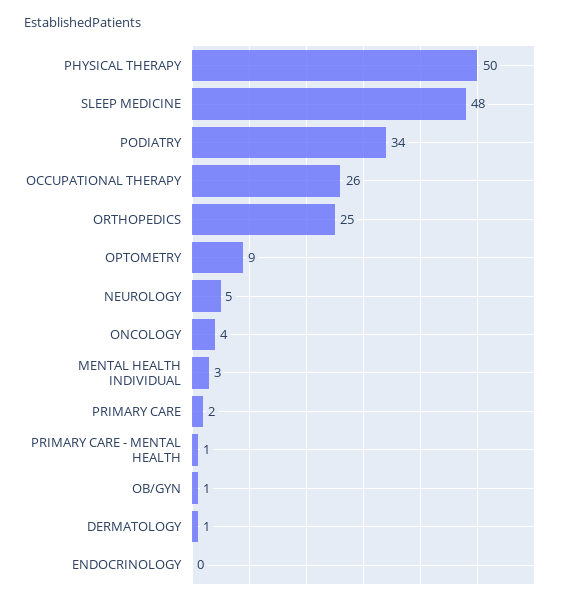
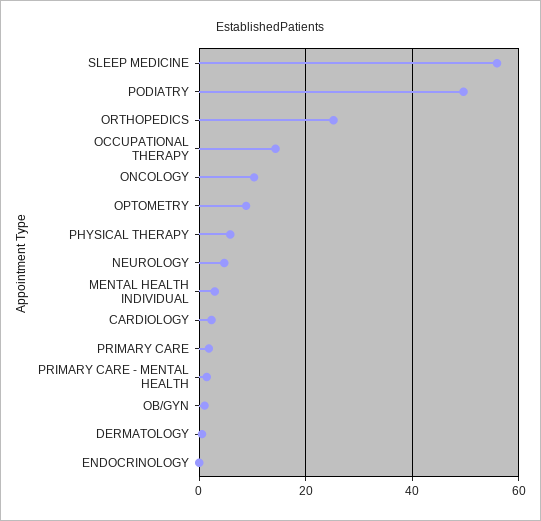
  {
-   "PHYSICAL THERAPY": 50,
+   "PHYSICAL THERAPY": 6,
-   "SLEEP MEDICINE": 48,
+   "SLEEP MEDICINE": 56,
-   "PODIATRY": 34,
+   "PODIATRY": 50,
-   "OCCUPATIONAL THERAPY": 26,
+   "OCCUPATIONAL THERAPY": 14,
    "ORTHOPEDICS": 25,
    "OPTOMETRY": 9,
    "NEUROLOGY": 5,
-   "ONCOLOGY": 4,
+   "ONCOLOGY": 10,
    "MENTAL HEALTH INDIVIDUAL": 3,
    "PRIMARY CARE": 2,
    "PRIMARY CARE - MENTAL HEALTH": 1,
    "OB/GYN": 1,
    "DERMATOLOGY": 1,
-   "ENDOCRINOLOGY": 0
+   "ENDOCRINOLOGY": 0,
+   "CARDIOLOGY": 2
  }

